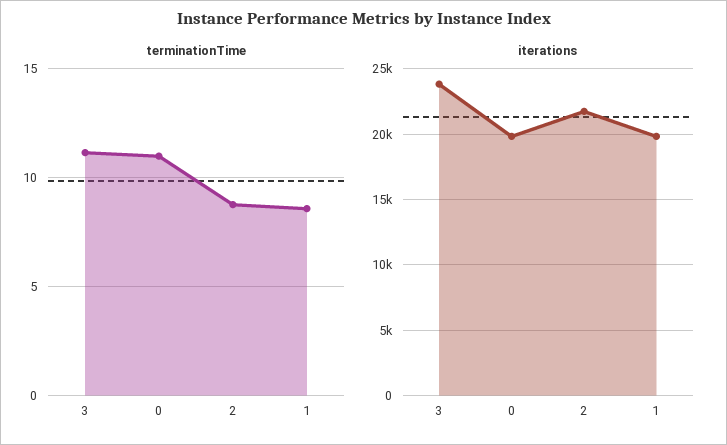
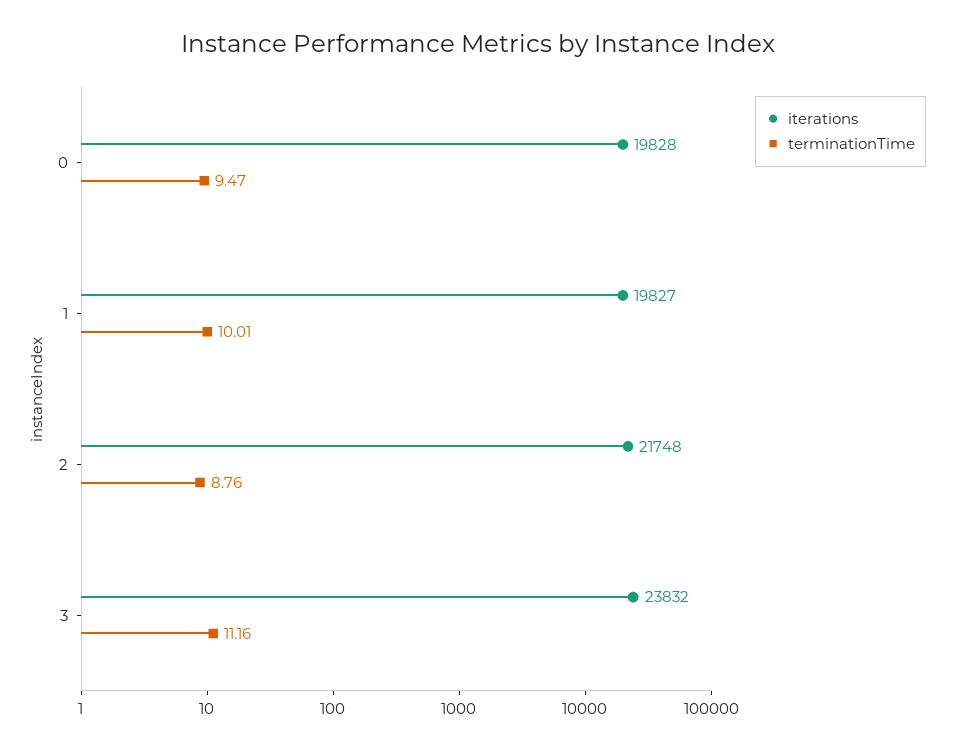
  {
    "terminationTime": {
      "3": 11.16,
-     "0": 11,
+     "0": 9.47,
      "2": 8.76,
-     "1": 8.5
+     "1": 10.01
    },
    "iterations": {
      "3": 23832,
      "0": 19828,
      "2": 21748,
      "1": 19827
    }
  }

